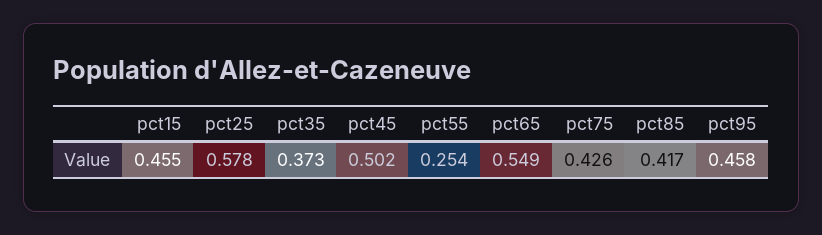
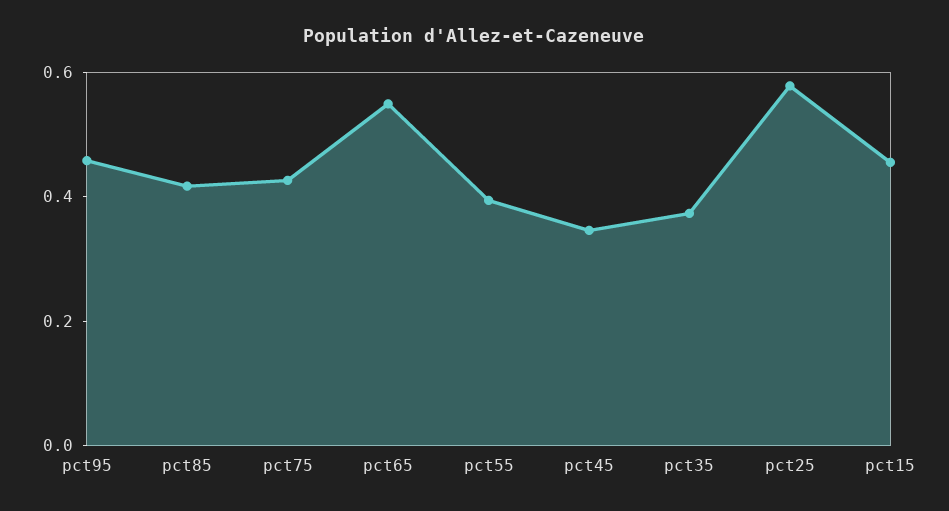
  {
    "pct15": 0.455,
    "pct25": 0.578,
    "pct35": 0.373,
-   "pct45": 0.502,
+   "pct45": 0.35,
-   "pct55": 0.254,
+   "pct55": 0.4,
    "pct65": 0.549,
    "pct75": 0.426,
    "pct85": 0.417,
    "pct95": 0.458
  }

